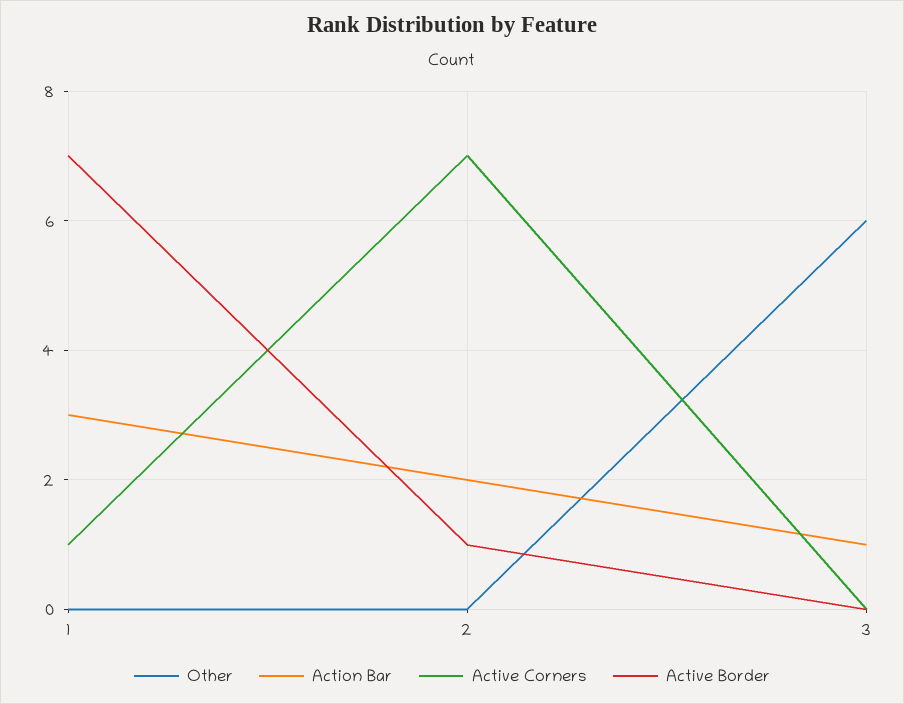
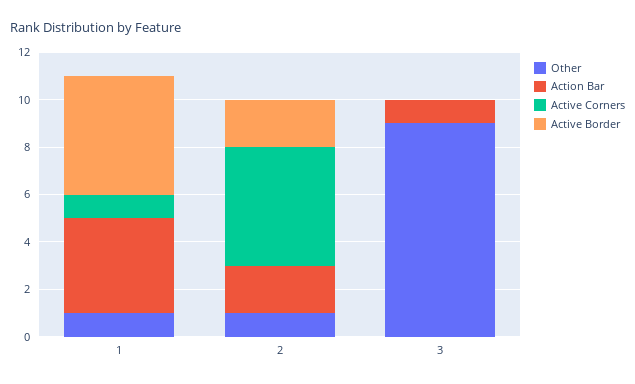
  {
    "Other": {
-     "1": 0,
+     "1": 1,
-     "2": 0,
+     "2": 1,
-     "3": 6
+     "3": 9
    },
    "Action Bar": {
-     "1": 3,
+     "1": 4,
      "2": 2,
      "3": 1
    },
    "Active Corners": {
      "1": 1,
-     "2": 7,
+     "2": 5,
      "3": 0
    },
    "Active Border": {
-     "1": 7,
+     "1": 5,
-     "2": 1,
+     "2": 2,
      "3": 0
    }
  }

